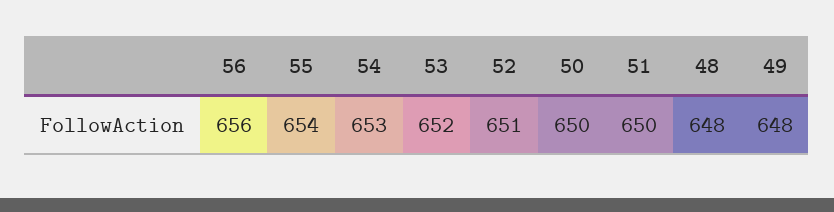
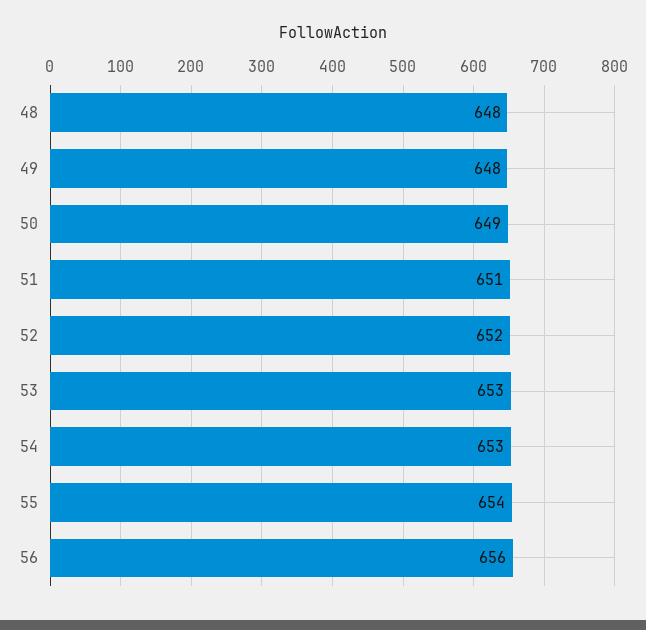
  {
    "56": 656,
    "55": 654,
    "54": 653,
-   "53": 652,
+   "53": 653,
-   "52": 651,
+   "52": 652,
-   "50": 650,
+   "50": 649,
-   "51": 650,
+   "51": 651,
    "48": 648,
    "49": 648
  }

